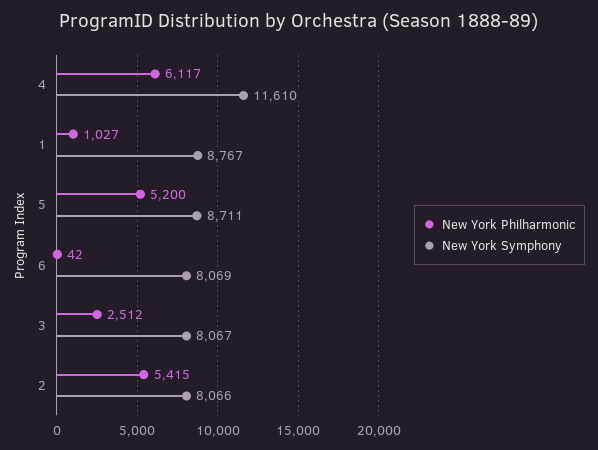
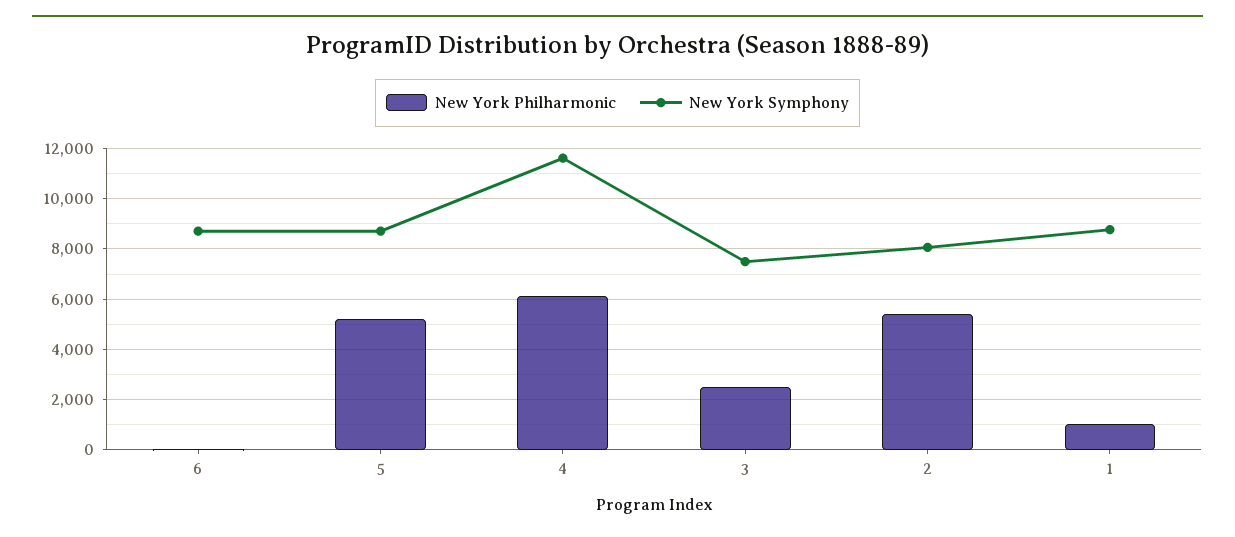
  {
    "New York Philharmonic": {
      "4": 6117,
      "1": 1027,
      "5": 5200,
      "6": 42,
      "3": 2512,
      "2": 5415
    },
    "New York Symphony": {
      "4": 11610,
      "1": 8767,
      "5": 8711,
-     "6": 8069,
+     "6": 8750,
-     "3": 8067,
+     "3": 7500,
      "2": 8066
    }
  }

